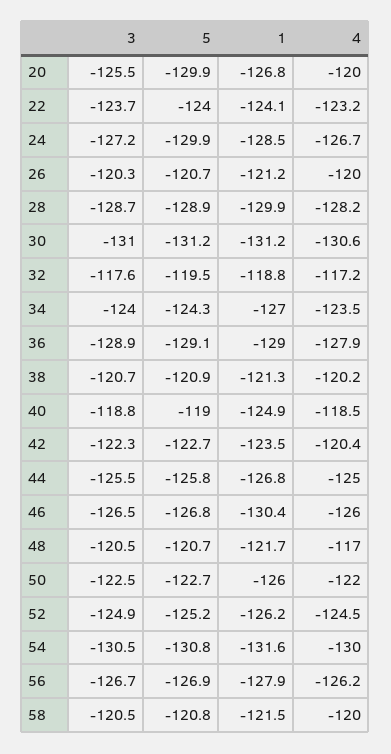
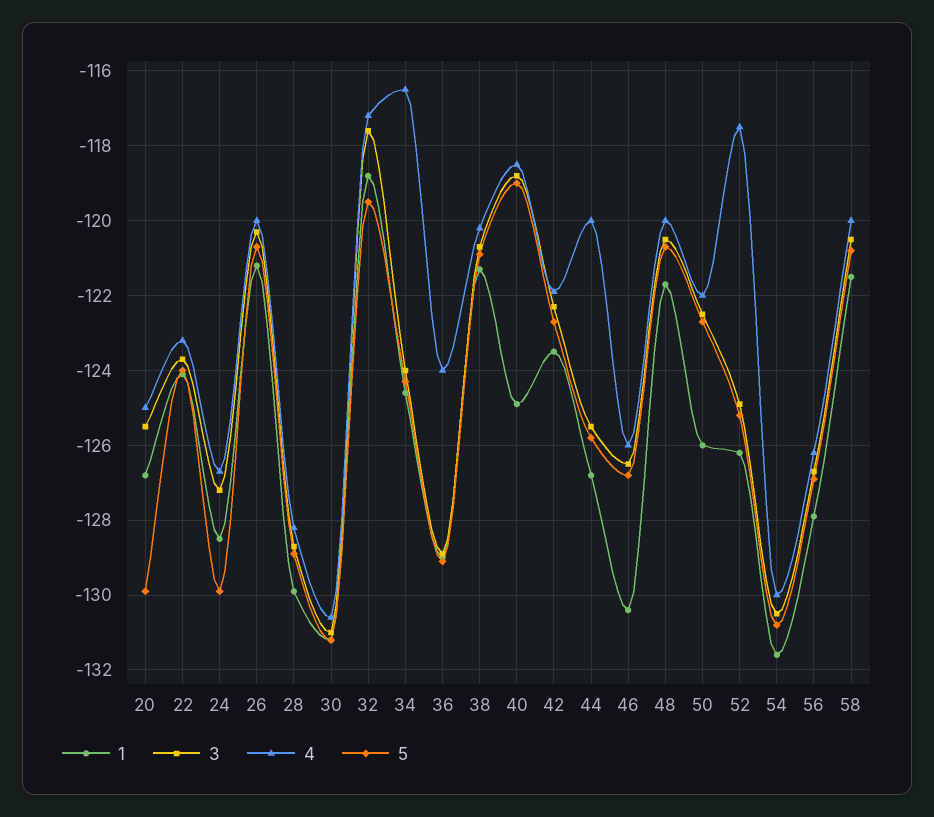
  {
    "3": {
      "20": -125.5,
      "22": -123.7,
      "24": -127.2,
      "26": -120.3,
      "28": -128.7,
      "30": -131,
      "32": -117.6,
      "34": -124,
      "36": -128.9,
      "38": -120.7,
      "40": -118.8,
      "42": -122.3,
      "44": -125.5,
      "46": -126.5,
      "48": -120.5,
      "50": -122.5,
      "52": -124.9,
      "54": -130.5,
      "56": -126.7,
      "58": -120.5
    },
    "5": {
      "20": -129.9,
      "22": -124,
      "24": -129.9,
      "26": -120.7,
      "28": -128.9,
      "30": -131.2,
      "32": -119.5,
      "34": -124.3,
      "36": -129.1,
      "38": -120.9,
      "40": -119,
      "42": -122.7,
      "44": -125.8,
      "46": -126.8,
      "48": -120.7,
      "50": -122.7,
      "52": -125.2,
      "54": -130.8,
      "56": -126.9,
      "58": -120.8
    },
    "1": {
      "20": -126.8,
      "22": -124.1,
      "24": -128.5,
      "26": -121.2,
      "28": -129.9,
      "30": -131.2,
      "32": -118.8,
-     "34": -127,
+     "34": -124.5,
      "36": -129,
      "38": -121.3,
      "40": -124.9,
      "42": -123.5,
      "44": -126.8,
      "46": -130.4,
      "48": -121.7,
      "50": -126,
      "52": -126.2,
      "54": -131.6,
      "56": -127.9,
      "58": -121.5
    },
    "4": {
-     "20": -120,
+     "20": -125,
      "22": -123.2,
      "24": -126.7,
      "26": -120,
      "28": -128.2,
      "30": -130.6,
      "32": -117.2,
-     "34": -123.5,
+     "34": -116.5,
-     "36": -127.9,
+     "36": -124,
      "38": -120.2,
      "40": -118.5,
-     "42": -120.4,
+     "42": -122,
-     "44": -125,
+     "44": -120,
      "46": -126,
-     "48": -117,
+     "48": -120,
      "50": -122,
-     "52": -124.5,
+     "52": -117.5,
      "54": -130,
      "56": -126.2,
      "58": -120
    }
  }

